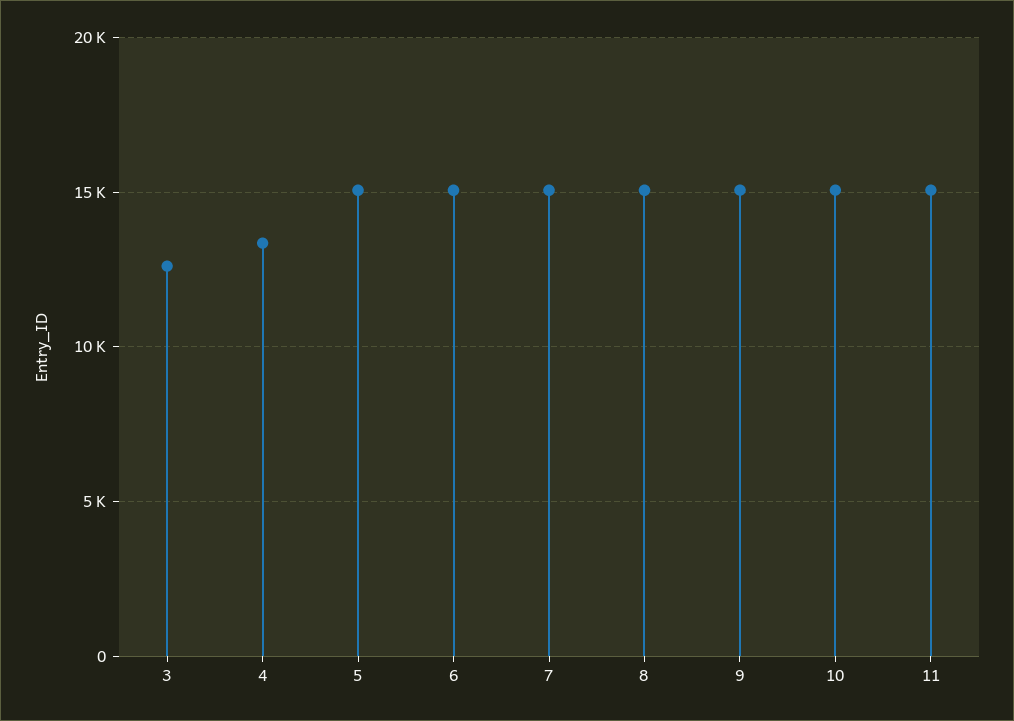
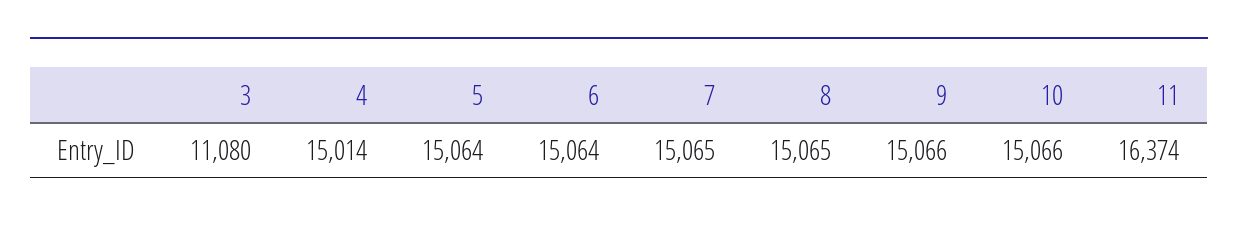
  {
-   "3": 12500,
+   "3": 11080,
-   "4": 13500,
+   "4": 15014,
    "5": 15064,
    "6": 15064,
    "7": 15065,
    "8": 15065,
    "9": 15066,
    "10": 15066,
-   "11": 15000
+   "11": 16374
  }

